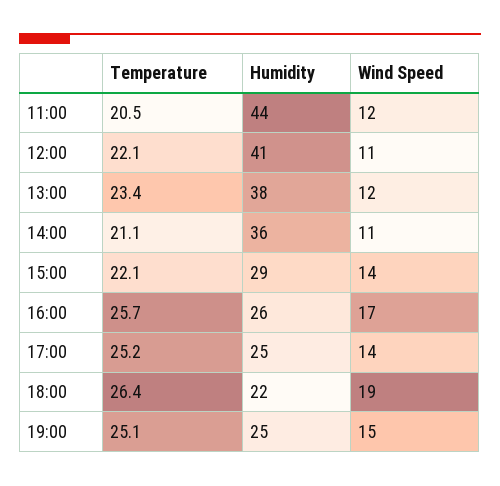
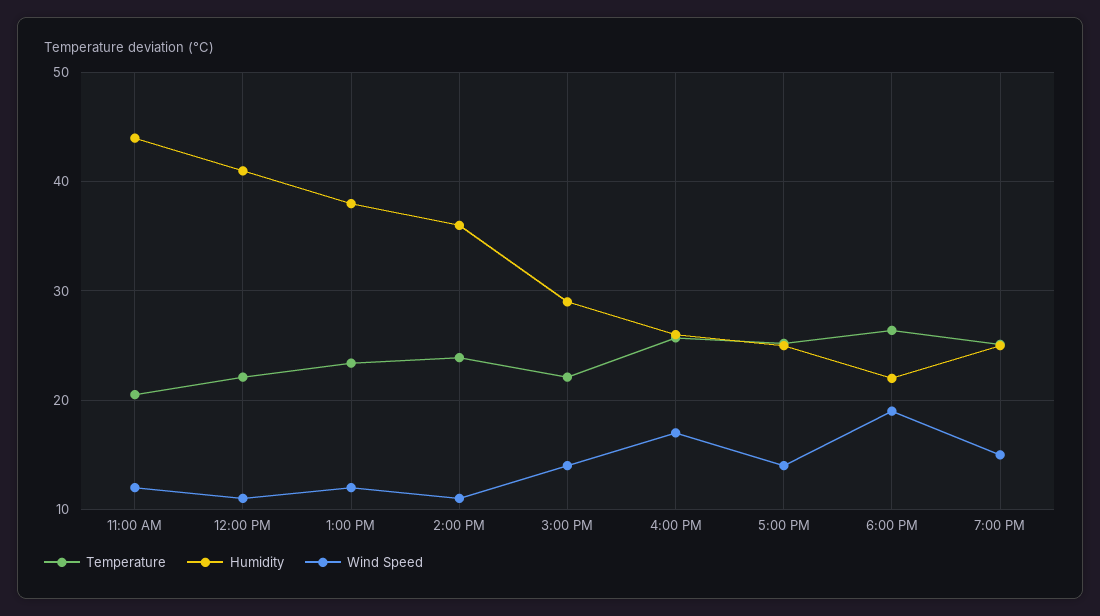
  {
    "Temperature": {
      "11:00": 20.5,
      "12:00": 22.1,
      "13:00": 23.4,
-     "14:00": 21.1,
+     "14:00": 24,
      "15:00": 22.1,
      "16:00": 25.7,
      "17:00": 25.2,
      "18:00": 26.4,
      "19:00": 25.1
    },
    "Humidity": {
      "11:00": 44,
      "12:00": 41,
      "13:00": 38,
      "14:00": 36,
      "15:00": 29,
      "16:00": 26,
      "17:00": 25,
      "18:00": 22,
      "19:00": 25
    },
    "Wind Speed": {
      "11:00": 12,
      "12:00": 11,
      "13:00": 12,
      "14:00": 11,
      "15:00": 14,
      "16:00": 17,
      "17:00": 14,
      "18:00": 19,
      "19:00": 15
    }
  }

